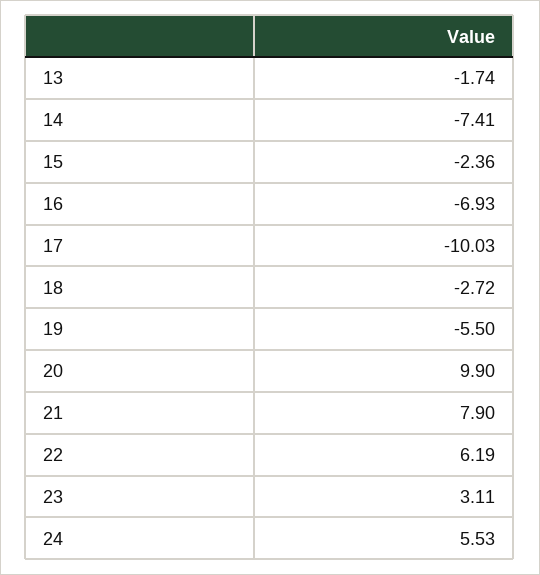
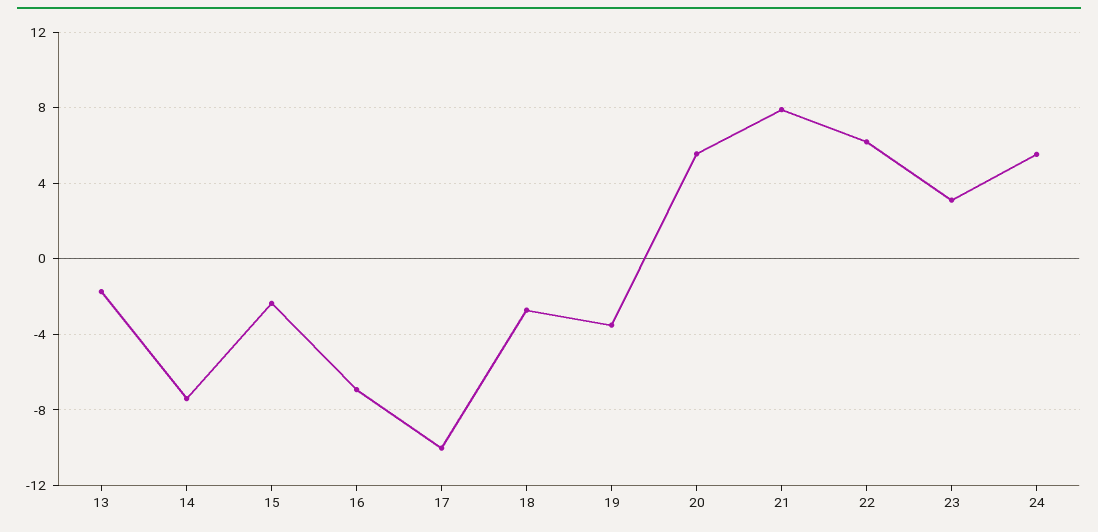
  {
    "13": -1.74,
    "14": -7.41,
    "15": -2.36,
    "16": -6.93,
    "17": -10.03,
    "18": -2.72,
-   "19": -5.5,
+   "19": -3.5,
-   "20": 9.9,
+   "20": 5.5,
    "21": 7.9,
    "22": 6.19,
    "23": 3.11,
    "24": 5.53
  }

